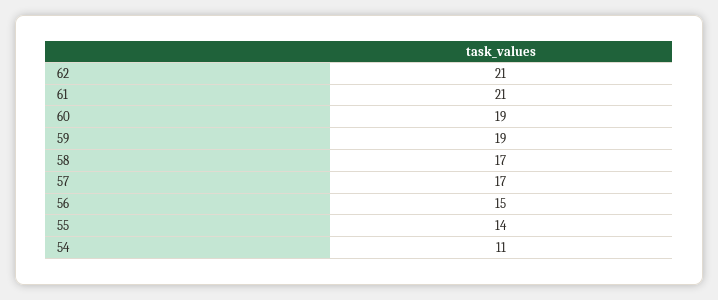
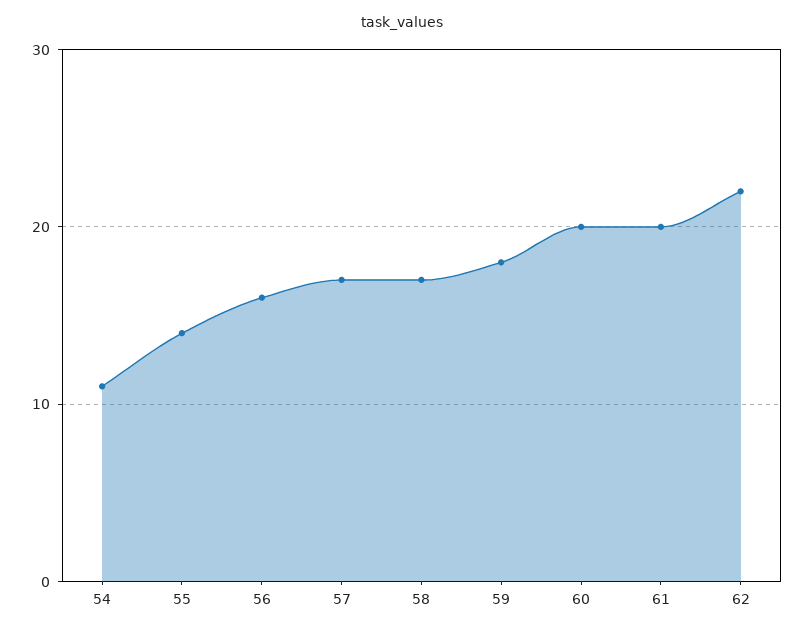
  {
-   "62": 21,
+   "62": 22,
-   "61": 21,
+   "61": 20,
-   "60": 19,
+   "60": 20,
-   "59": 19,
+   "59": 18,
    "58": 17,
    "57": 17,
-   "56": 15,
+   "56": 16,
    "55": 14,
    "54": 11
  }

